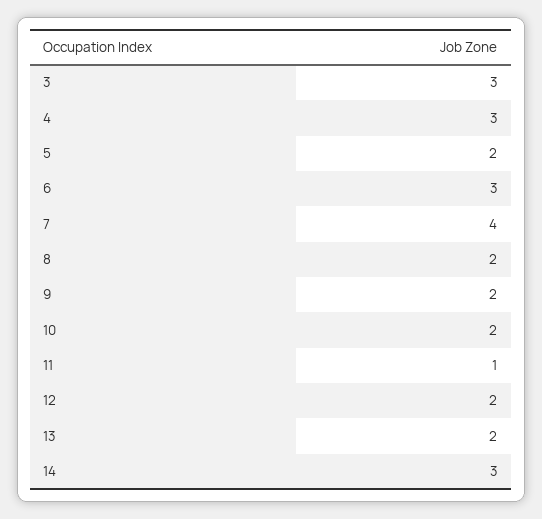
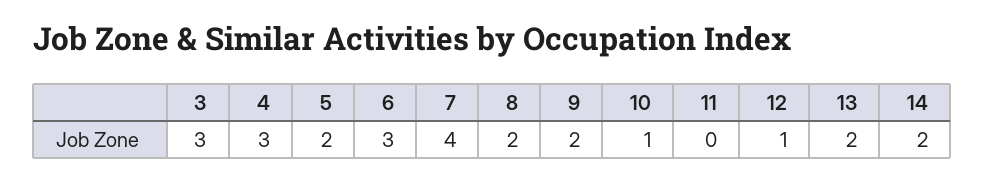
  {
    "3": 3,
    "4": 3,
    "5": 2,
    "6": 3,
    "7": 4,
    "8": 2,
    "9": 2,
-   "10": 2,
+   "10": 1,
-   "11": 1,
+   "11": 0,
-   "12": 2,
+   "12": 1,
    "13": 2,
-   "14": 3
+   "14": 2
  }

